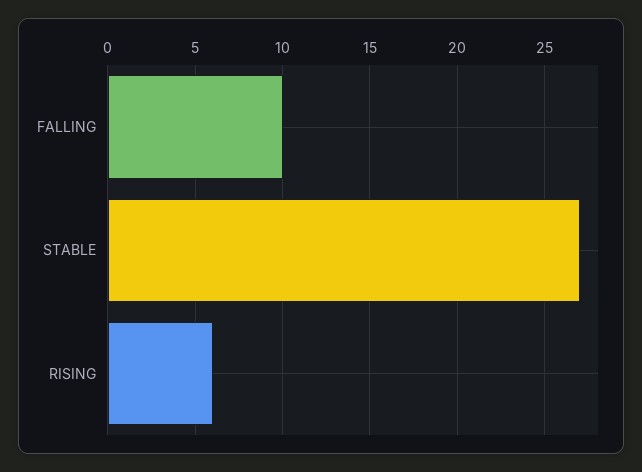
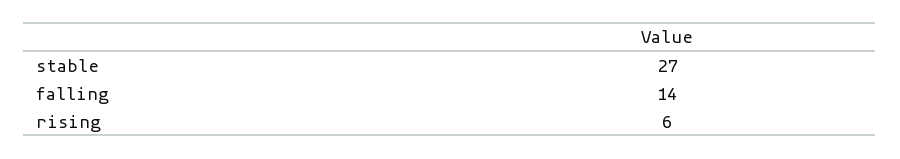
  {
-   "FALLING": 10,
+   "FALLING": 14,
    "STABLE": 27,
    "RISING": 6
  }

